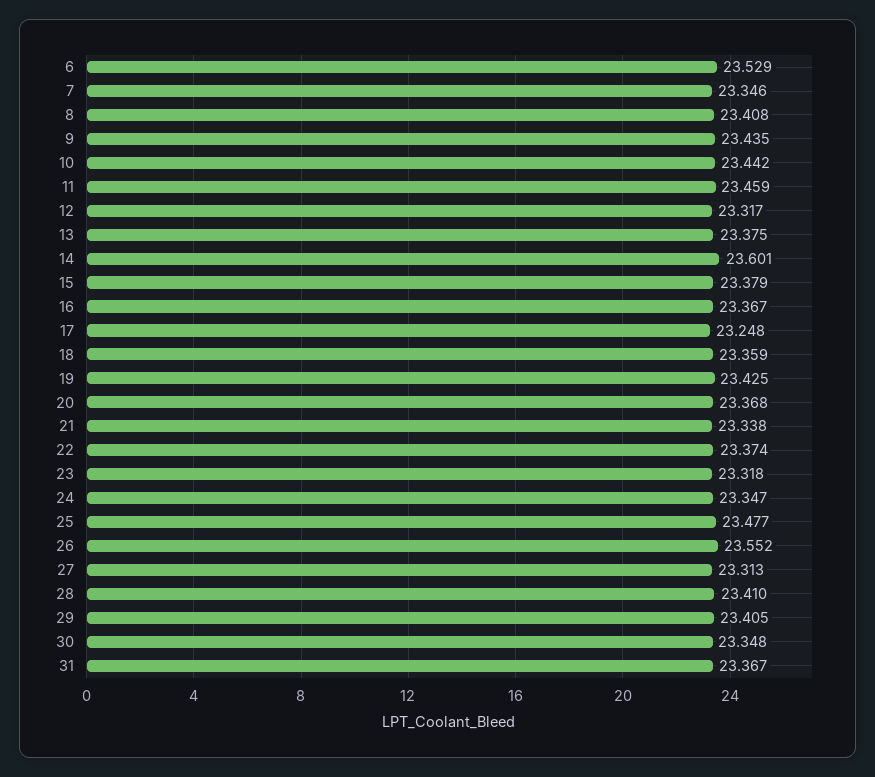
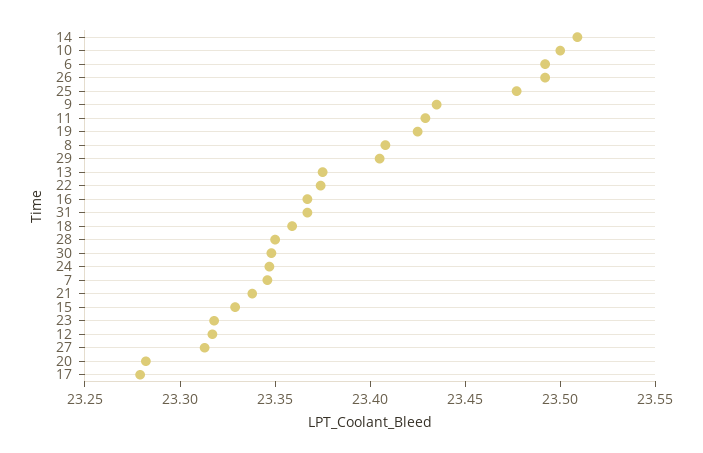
  {
-   "6": 23.529,
+   "6": 23.49,
    "7": 23.346,
    "8": 23.408,
    "9": 23.435,
-   "10": 23.442,
+   "10": 23.5,
-   "11": 23.459,
+   "11": 23.43,
    "12": 23.317,
    "13": 23.375,
-   "14": 23.601,
+   "14": 23.51,
-   "15": 23.379,
+   "15": 23.33,
    "16": 23.367,
-   "17": 23.248,
+   "17": 23.28,
    "18": 23.359,
    "19": 23.425,
-   "20": 23.368,
+   "20": 23.28,
    "21": 23.338,
    "22": 23.374,
    "23": 23.318,
    "24": 23.347,
    "25": 23.477,
-   "26": 23.552,
+   "26": 23.49,
    "27": 23.313,
-   "28": 23.41,
+   "28": 23.35,
    "29": 23.405,
    "30": 23.348,
    "31": 23.367
  }

